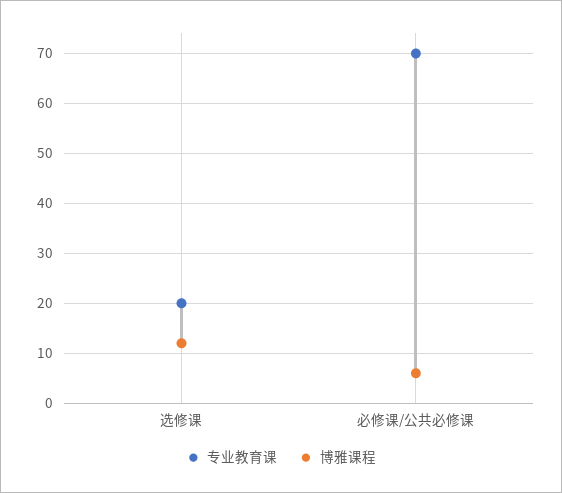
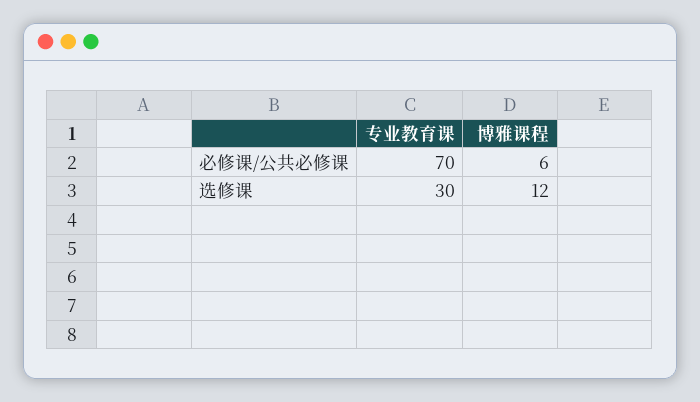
  {
    "专业教育课": {
-     "选修课": 20,
+     "选修课": 30,
      "必修课/公共必修课": 70
    },
    "博雅课程": {
      "选修课": 12,
      "必修课/公共必修课": 6
    }
  }

